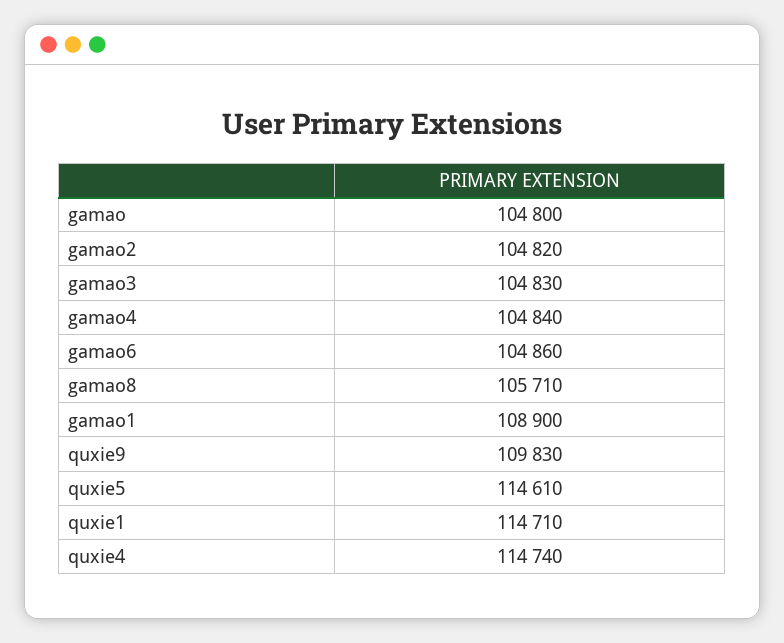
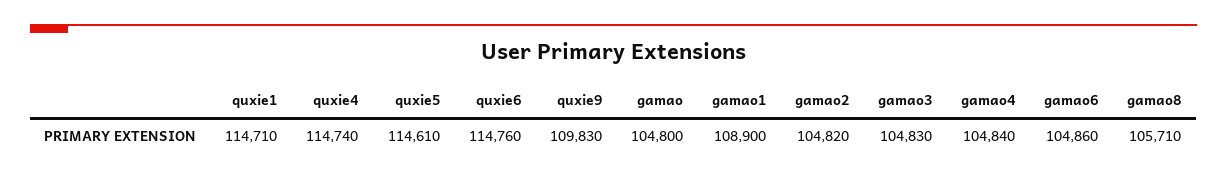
  {
    "gamao": 104800,
    "gamao2": 104820,
    "gamao3": 104830,
    "gamao4": 104840,
    "gamao6": 104860,
    "gamao8": 105710,
    "gamao1": 108900,
    "quxie9": 109830,
    "quxie5": 114610,
    "quxie1": 114710,
-   "quxie4": 114740
+   "quxie4": 114740,
+   "quxie6": 114760
  }

